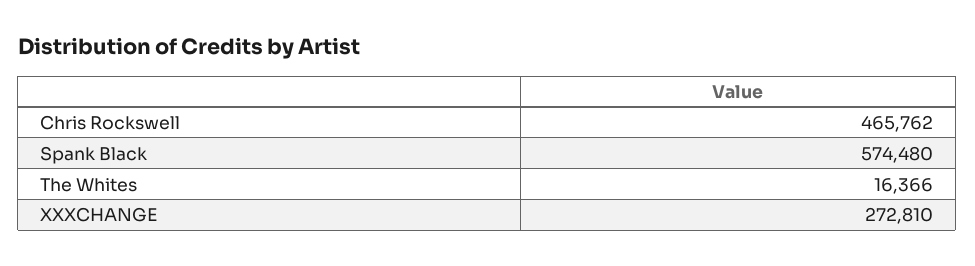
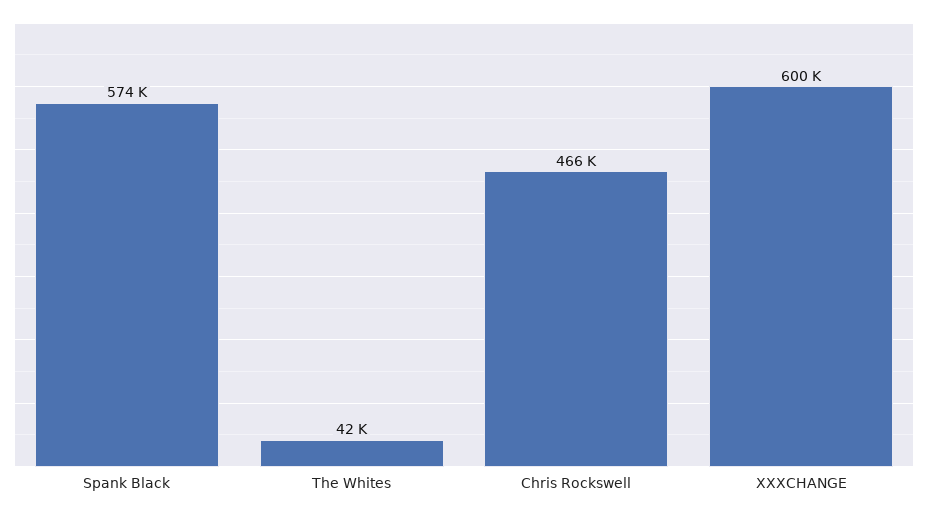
  {
    "Chris Rockswell": 465762,
    "Spank Black": 574480,
-   "The Whites": 16366,
+   "The Whites": 42000,
-   "XXXCHANGE": 272810
+   "XXXCHANGE": 600000
  }

